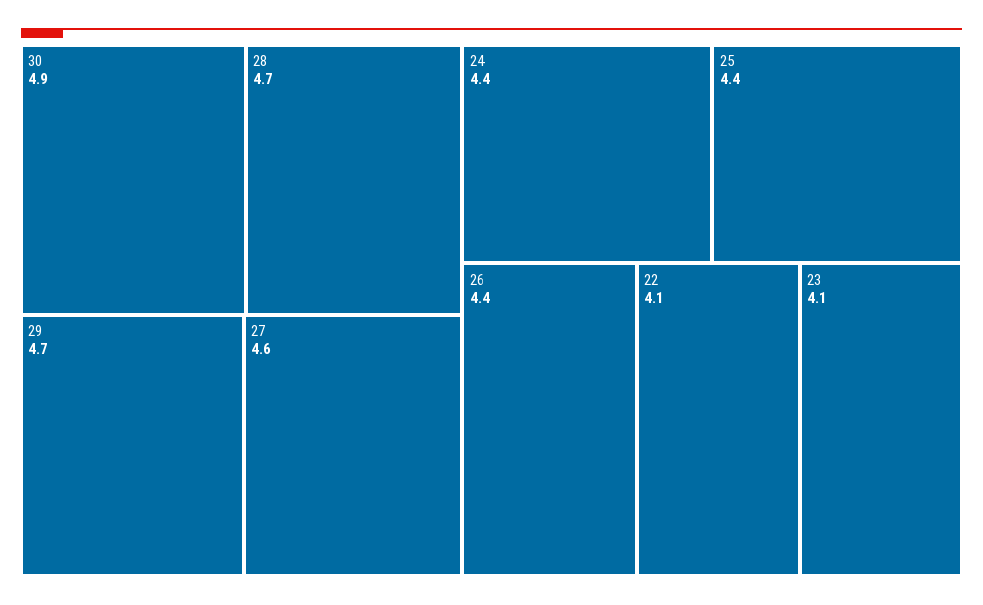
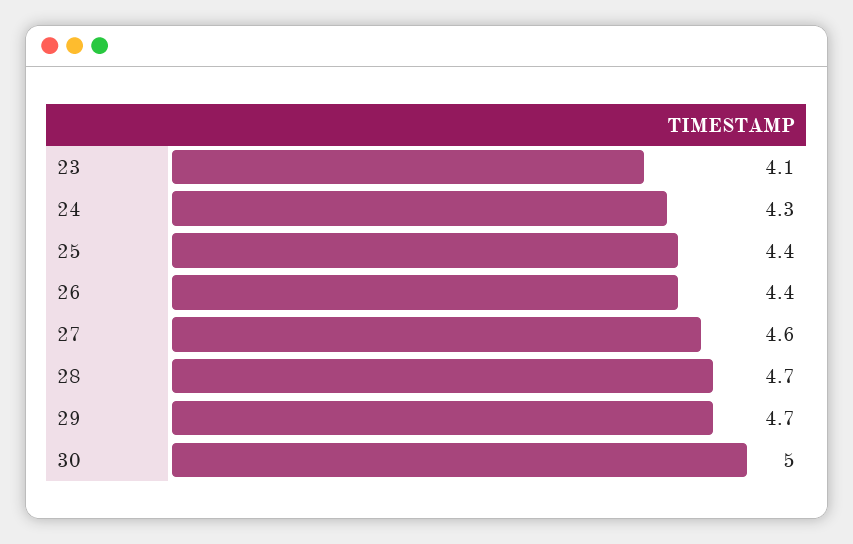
  {
-   "30": 4.9,
+   "30": 5,
    "28": 4.7,
    "29": 4.7,
    "27": 4.6,
-   "24": 4.4,
+   "24": 4.3,
    "25": 4.4,
    "26": 4.4,
-   "22": 4.1,
    "23": 4.1
  }

